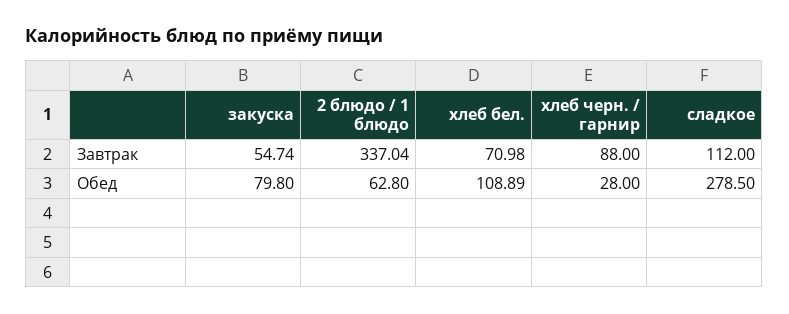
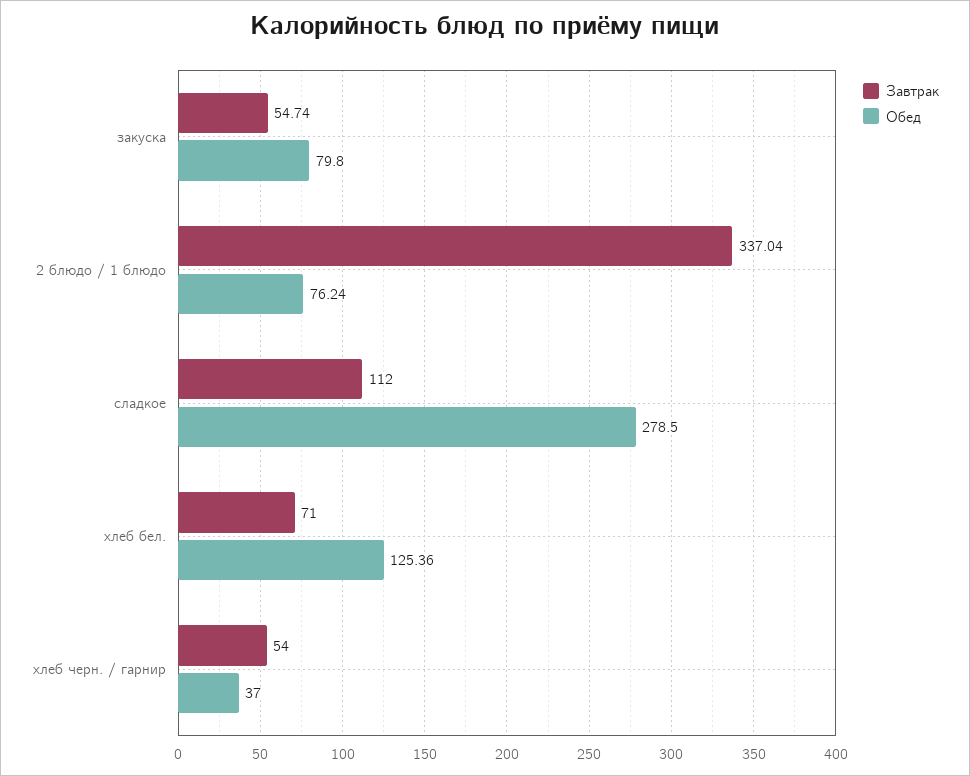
  {
    "Завтрак": {
      "закуска": 54.74,
      "2 блюдо / 1 блюдо": 337.04,
-     "хлеб бел.": 70.98,
+     "хлеб бел.": 71,
-     "хлеб черн. / гарнир": 88,
+     "хлеб черн. / гарнир": 54,
      "сладкое": 112
    },
    "Обед": {
      "закуска": 79.8,
-     "2 блюдо / 1 блюдо": 62.8,
+     "2 блюдо / 1 блюдо": 76.24,
-     "хлеб бел.": 108.89,
+     "хлеб бел.": 125.36,
-     "хлеб черн. / гарнир": 28,
+     "хлеб черн. / гарнир": 37,
      "сладкое": 278.5
    }
  }

